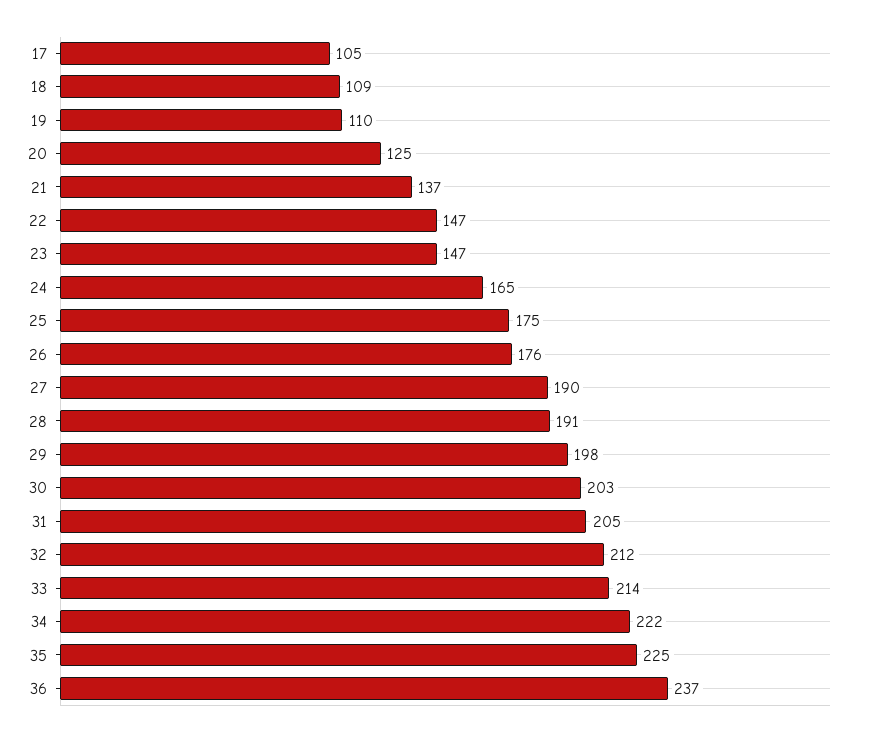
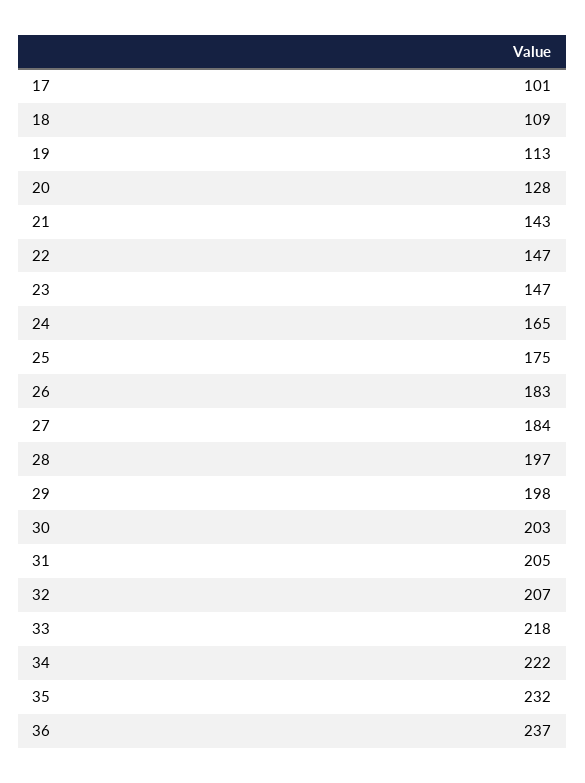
  {
-   "17": 105,
+   "17": 101,
    "18": 109,
-   "19": 110,
+   "19": 113,
-   "20": 125,
+   "20": 128,
-   "21": 137,
+   "21": 143,
    "22": 147,
    "23": 147,
    "24": 165,
    "25": 175,
-   "26": 176,
+   "26": 183,
-   "27": 190,
+   "27": 184,
-   "28": 191,
+   "28": 197,
    "29": 198,
    "30": 203,
    "31": 205,
-   "32": 212,
+   "32": 207,
-   "33": 214,
+   "33": 218,
    "34": 222,
-   "35": 225,
+   "35": 232,
    "36": 237
  }

